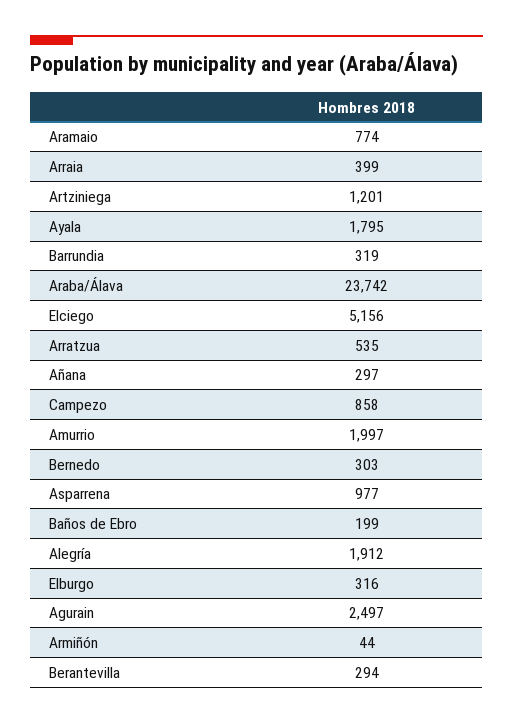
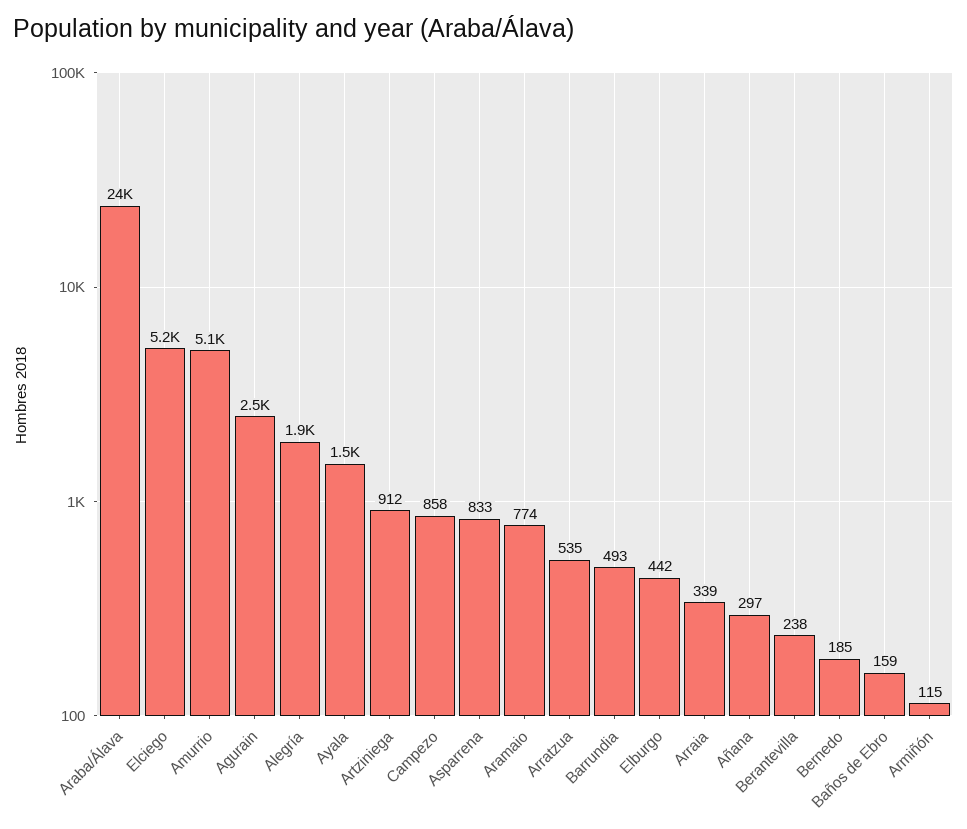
  {
    "Aramaio": 774,
-   "Arraia": 399,
+   "Arraia": 339,
-   "Artziniega": 1201,
+   "Artziniega": 912,
-   "Ayala": 1795,
+   "Ayala": 1500,
-   "Barrundia": 319,
+   "Barrundia": 493,
    "Araba/Álava": 23742,
    "Elciego": 5156,
    "Arratzua": 535,
    "Añana": 297,
    "Campezo": 858,
-   "Amurrio": 1997,
+   "Amurrio": 5100,
-   "Bernedo": 303,
+   "Bernedo": 185,
-   "Asparrena": 977,
+   "Asparrena": 833,
-   "Baños de Ebro": 199,
+   "Baños de Ebro": 159,
    "Alegría": 1912,
-   "Elburgo": 316,
+   "Elburgo": 442,
    "Agurain": 2497,
-   "Armiñón": 44,
+   "Armiñón": 115,
-   "Berantevilla": 294
+   "Berantevilla": 238
  }

